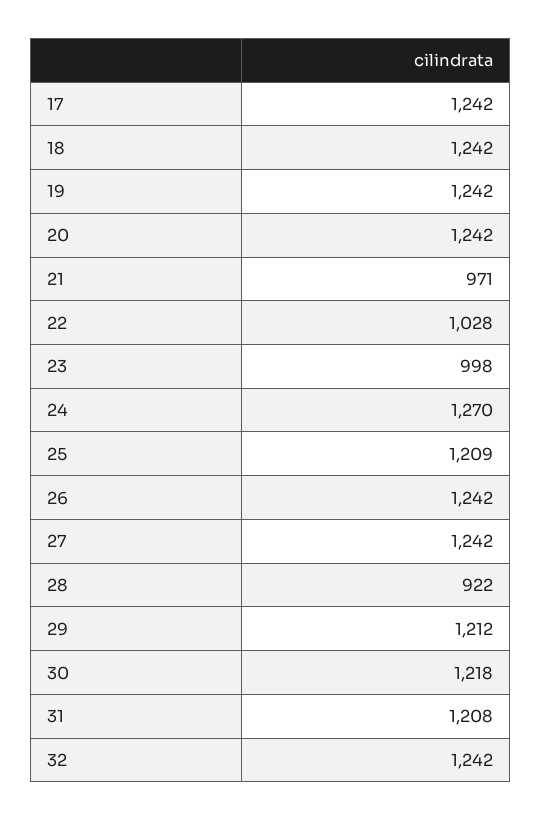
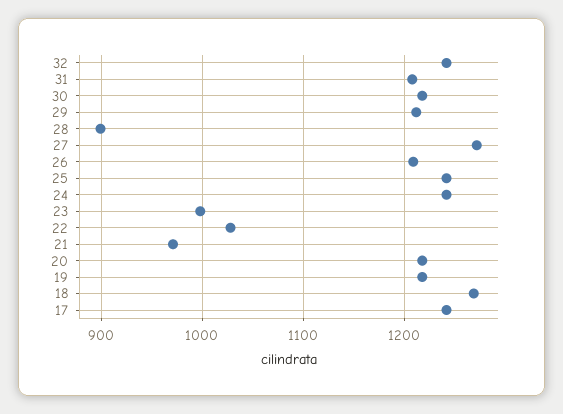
  {
    "17": 1242,
-   "18": 1242,
+   "18": 1270,
-   "19": 1242,
+   "19": 1220,
-   "20": 1242,
+   "20": 1220,
    "21": 971,
    "22": 1028,
    "23": 998,
-   "24": 1270,
+   "24": 1240,
-   "25": 1209,
+   "25": 1240,
-   "26": 1242,
+   "26": 1210,
-   "27": 1242,
+   "27": 1270,
-   "28": 922,
+   "28": 900,
    "29": 1212,
    "30": 1218,
    "31": 1208,
    "32": 1242
  }

